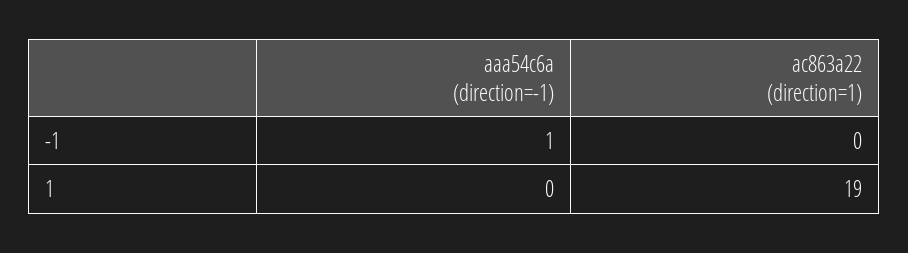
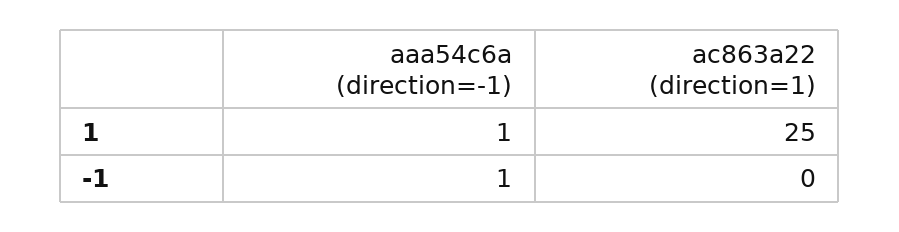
  {
    "aaa54c6a (direction=-1)": {
      "-1": 1,
-     "1": 0
+     "1": 1
    },
    "ac863a22 (direction=1)": {
      "-1": 0,
-     "1": 19
+     "1": 25
    }
  }

